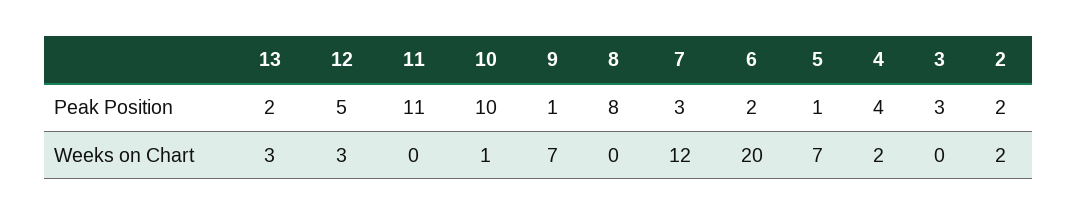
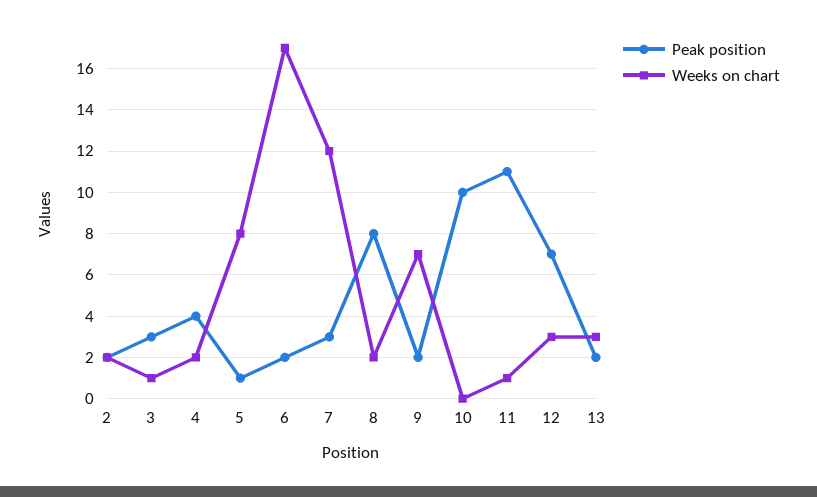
  {
    "Peak Position": {
      "13": 2,
-     "12": 5,
+     "12": 7,
      "11": 11,
      "10": 10,
-     "9": 1,
+     "9": 2,
      "8": 8,
      "7": 3,
      "6": 2,
      "5": 1,
      "4": 4,
      "3": 3,
      "2": 2
    },
    "Weeks on Chart": {
      "13": 3,
      "12": 3,
-     "11": 0,
+     "11": 1,
-     "10": 1,
+     "10": 0,
      "9": 7,
-     "8": 0,
+     "8": 2,
      "7": 12,
-     "6": 20,
+     "6": 17,
-     "5": 7,
+     "5": 8,
      "4": 2,
-     "3": 0,
+     "3": 1,
      "2": 2
    }
  }

